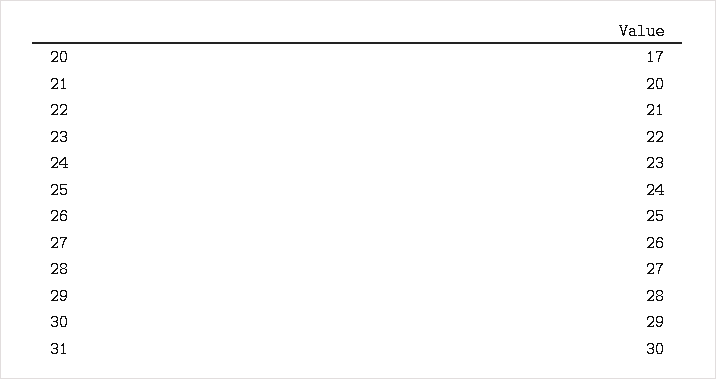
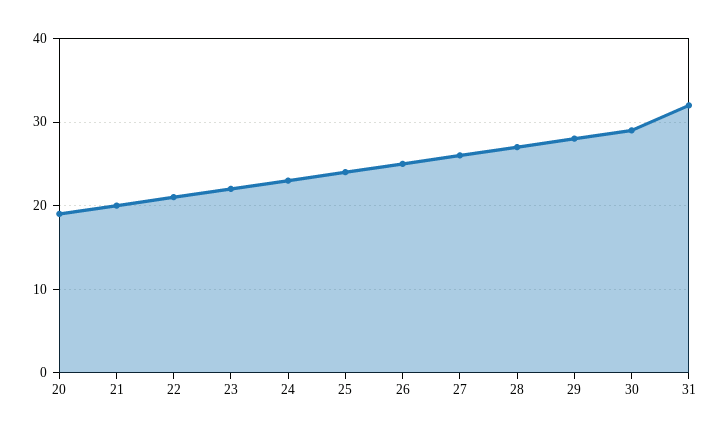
  {
-   "20": 17,
+   "20": 19,
    "21": 20,
    "22": 21,
    "23": 22,
    "24": 23,
    "25": 24,
    "26": 25,
    "27": 26,
    "28": 27,
    "29": 28,
    "30": 29,
-   "31": 30
+   "31": 32
  }

